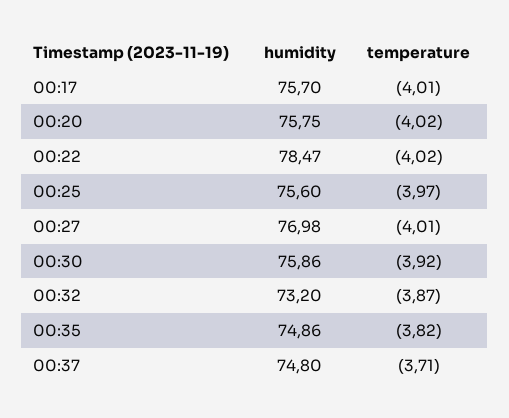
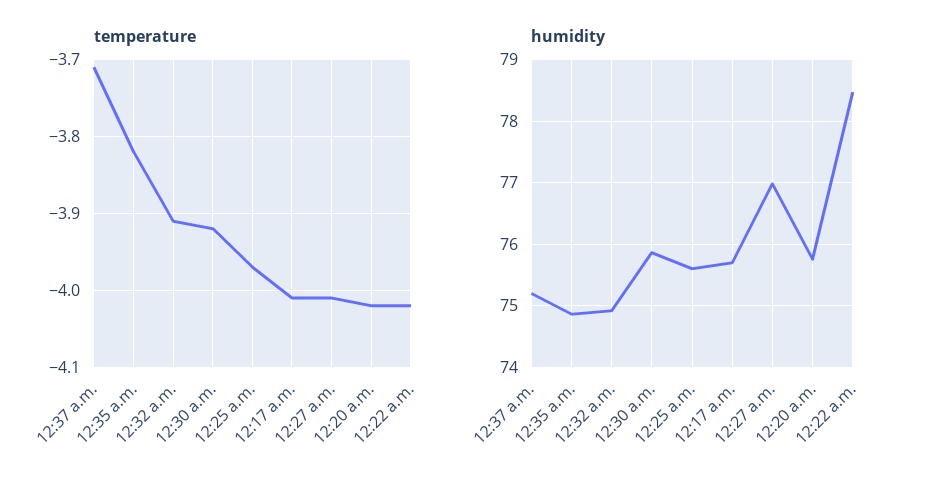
  {
    "humidity": {
      "00:17": 75.7,
      "00:20": 75.75,
      "00:22": 78.47,
      "00:25": 75.6,
      "00:27": 76.98,
      "00:30": 75.86,
-     "00:32": 73.2,
+     "00:32": 74.9,
      "00:35": 74.86,
-     "00:37": 74.8
+     "00:37": 75.2
    },
    "temperature": {
      "00:17": -4.01,
      "00:20": -4.02,
      "00:22": -4.02,
      "00:25": -3.97,
      "00:27": -4.01,
      "00:30": -3.92,
-     "00:32": -3.87,
+     "00:32": -3.91,
      "00:35": -3.82,
      "00:37": -3.71
    }
  }

